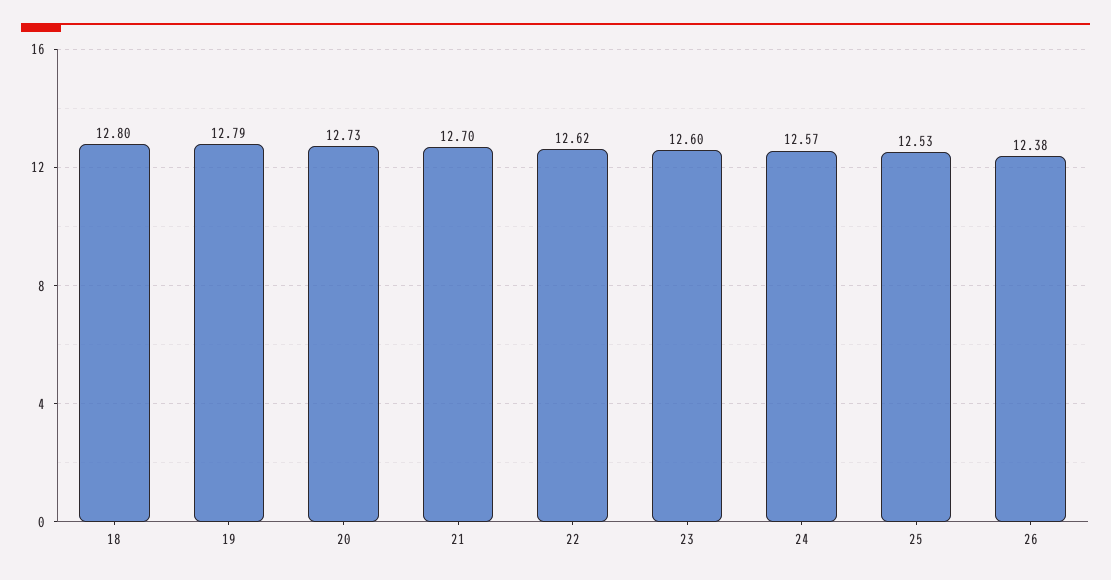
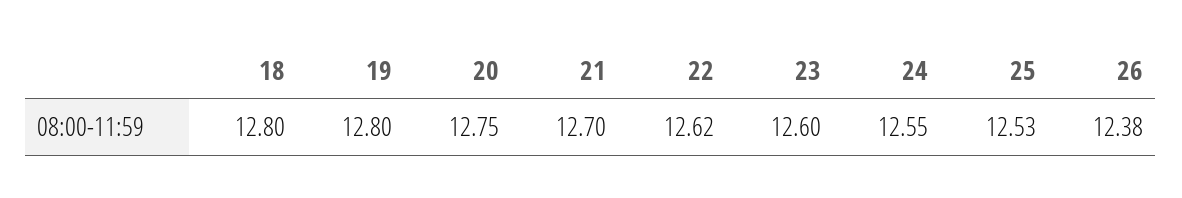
  {
    "18": 12.8,
-   "19": 12.79,
+   "19": 12.8,
-   "20": 12.73,
+   "20": 12.75,
    "21": 12.7,
    "22": 12.62,
    "23": 12.6,
-   "24": 12.57,
+   "24": 12.55,
    "25": 12.53,
    "26": 12.38
  }

